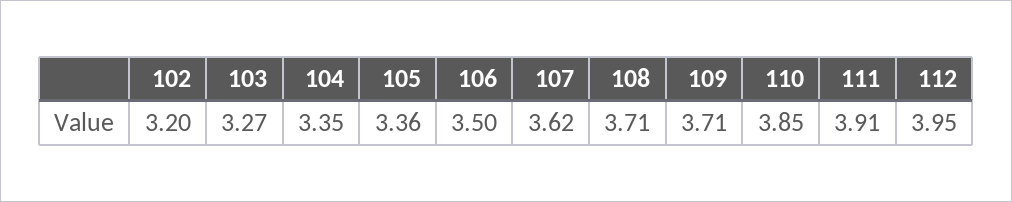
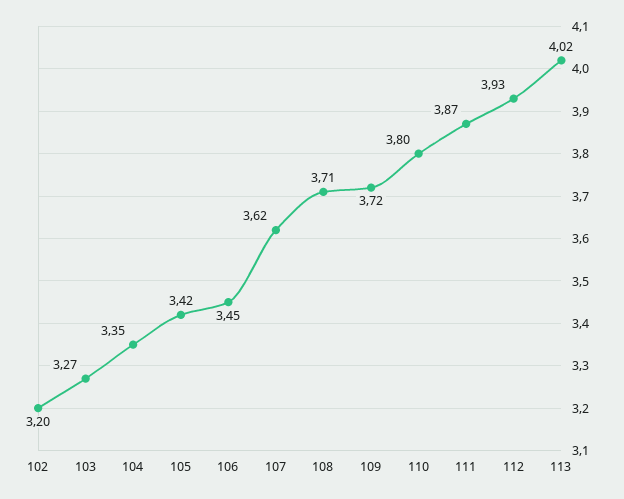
  {
    "102": 3.2,
    "103": 3.27,
    "104": 3.35,
-   "105": 3.36,
+   "105": 3.42,
-   "106": 3.5,
+   "106": 3.45,
    "107": 3.62,
    "108": 3.71,
-   "109": 3.71,
+   "109": 3.72,
-   "110": 3.85,
+   "110": 3.8,
-   "111": 3.91,
+   "111": 3.87,
-   "112": 3.95
+   "112": 3.93,
+   "113": 4.02
  }

